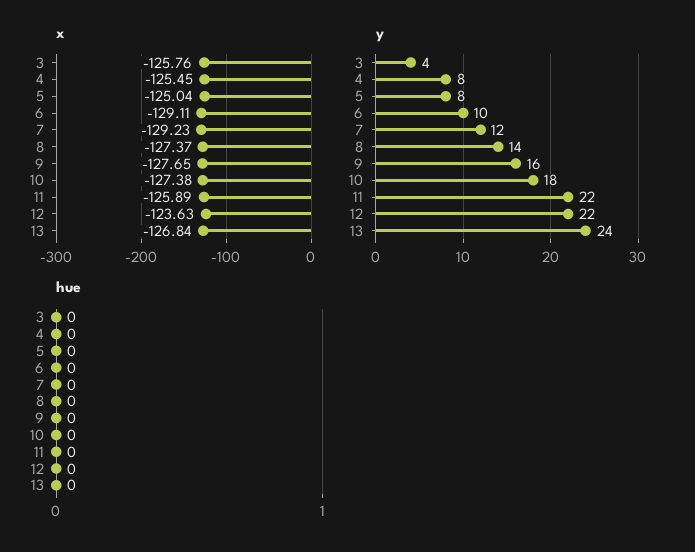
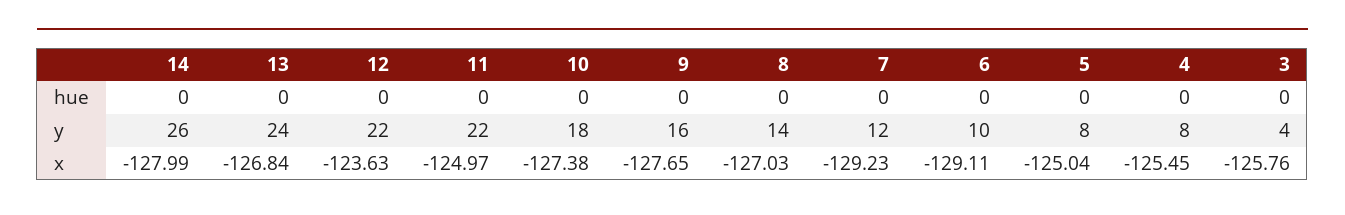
  {
    "x": {
      "3": -125.76,
      "4": -125.45,
      "5": -125.04,
      "6": -129.11,
      "7": -129.23,
-     "8": -127.37,
+     "8": -127.03,
      "9": -127.65,
      "10": -127.38,
-     "11": -125.89,
+     "11": -124.97,
      "12": -123.63,
-     "13": -126.84
+     "13": -126.84,
+     "14": -127.99
    },
    "y": {
      "3": 4,
      "4": 8,
      "5": 8,
      "6": 10,
      "7": 12,
      "8": 14,
      "9": 16,
      "10": 18,
      "11": 22,
      "12": 22,
-     "13": 24
+     "13": 24,
+     "14": 26
    },
    "hue": {
      "3": 0,
      "4": 0,
      "5": 0,
      "6": 0,
      "7": 0,
      "8": 0,
      "9": 0,
      "10": 0,
      "11": 0,
      "12": 0,
-     "13": 0
+     "13": 0,
+     "14": 0
    }
  }

